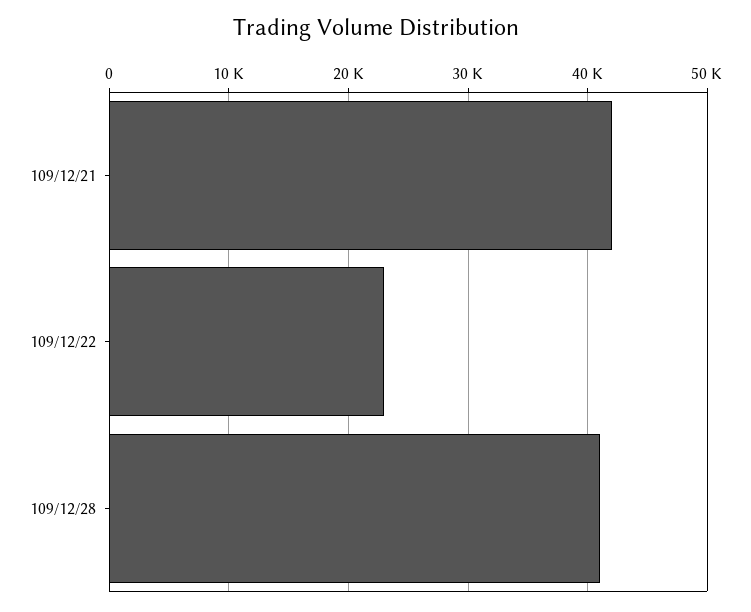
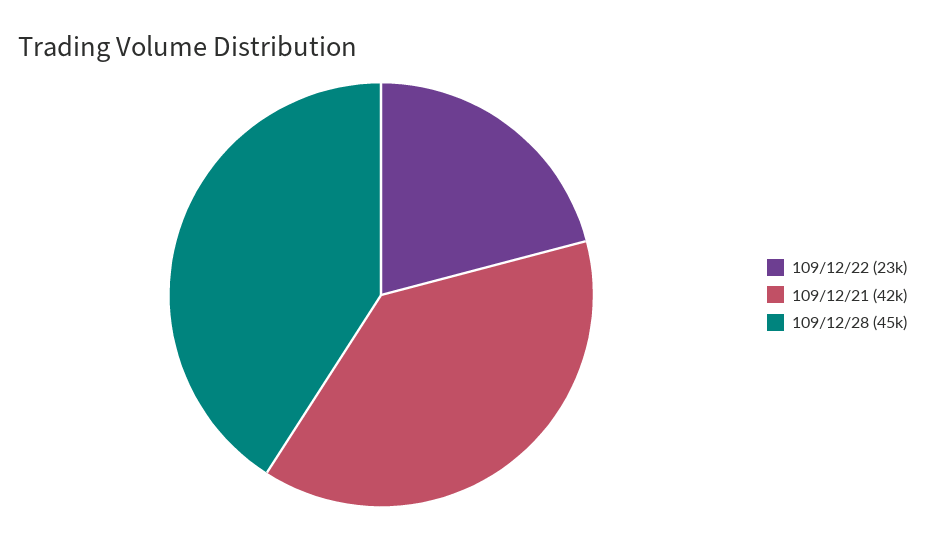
  {
    "109/12/21": 42000,
    "109/12/22": 23000,
-   "109/12/28": 41000
+   "109/12/28": 45000
  }

